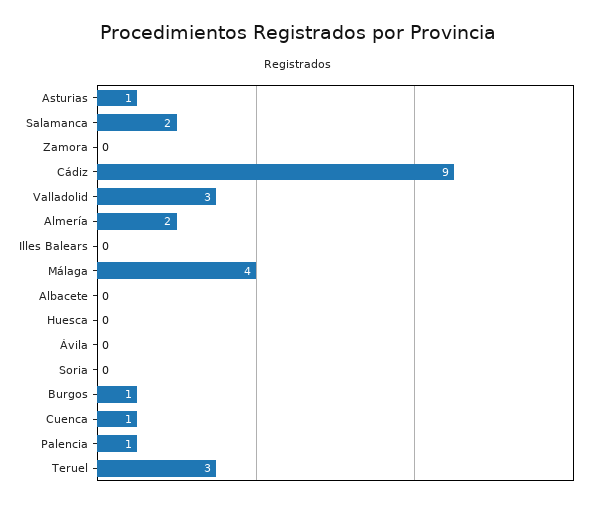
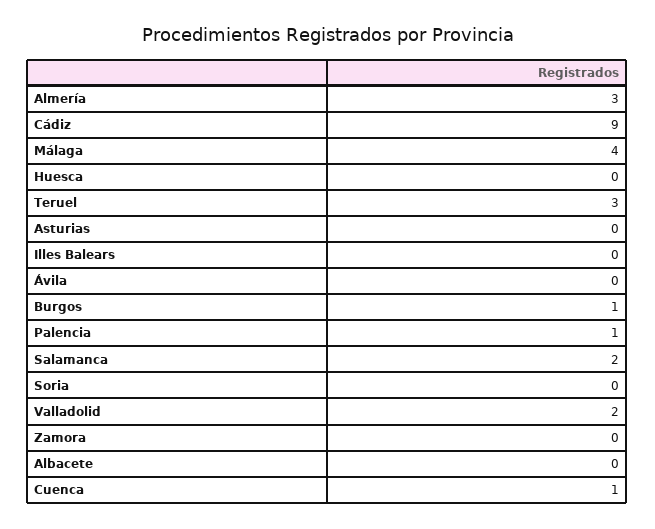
  {
-   "Asturias": 1,
+   "Asturias": 0,
    "Salamanca": 2,
    "Zamora": 0,
    "Cádiz": 9,
-   "Valladolid": 3,
+   "Valladolid": 2,
-   "Almería": 2,
+   "Almería": 3,
    "Illes Balears": 0,
    "Málaga": 4,
    "Albacete": 0,
    "Huesca": 0,
    "Ávila": 0,
    "Soria": 0,
    "Burgos": 1,
    "Cuenca": 1,
    "Palencia": 1,
    "Teruel": 3
  }

